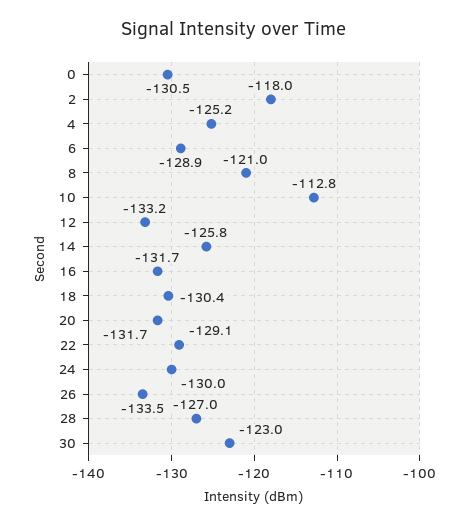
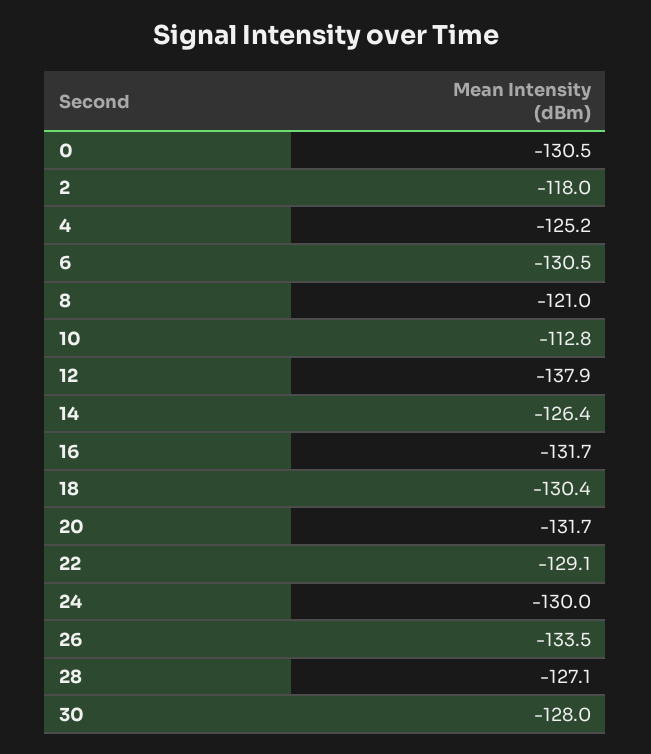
  {
    "0": -130.5,
    "2": -118,
    "4": -125.2,
-   "6": -128.9,
+   "6": -130.5,
    "8": -121,
    "10": -112.8,
-   "12": -133.2,
+   "12": -137.9,
-   "14": -125.8,
+   "14": -126.4,
    "16": -131.7,
    "18": -130.4,
    "20": -131.7,
    "22": -129.1,
    "24": -130,
    "26": -133.5,
-   "28": -127,
+   "28": -127.1,
-   "30": -123
+   "30": -128
  }

